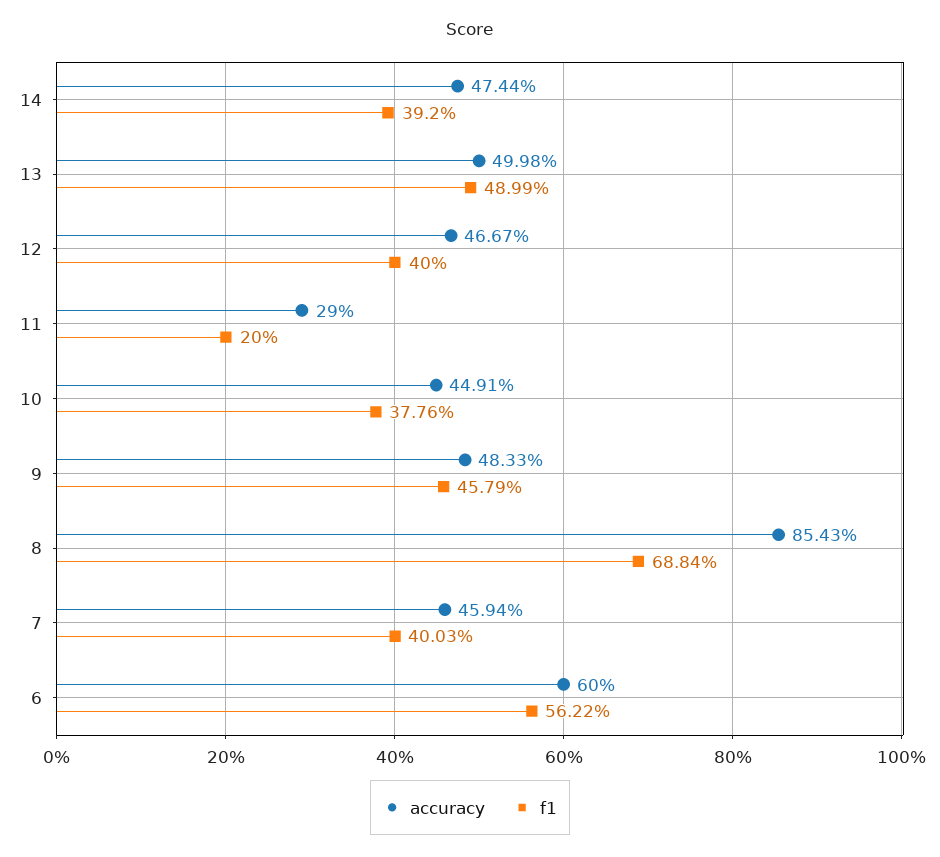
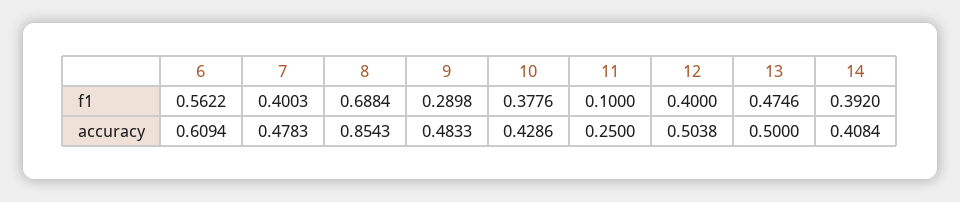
  {
    "accuracy": {
-     "14": 0.4744,
+     "14": 0.4084,
-     "13": 0.4998,
+     "13": 0.5,
-     "12": 0.4667,
+     "12": 0.5038,
-     "11": 0.29,
+     "11": 0.25,
-     "10": 0.4491,
+     "10": 0.4286,
      "9": 0.4833,
      "8": 0.8543,
-     "7": 0.4594,
+     "7": 0.4783,
-     "6": 0.6
+     "6": 0.6094
    },
    "f1": {
      "14": 0.392,
-     "13": 0.4899,
+     "13": 0.4746,
      "12": 0.4,
-     "11": 0.2,
+     "11": 0.1,
      "10": 0.3776,
-     "9": 0.4579,
+     "9": 0.2898,
      "8": 0.6884,
      "7": 0.4003,
      "6": 0.5622
    }
  }

